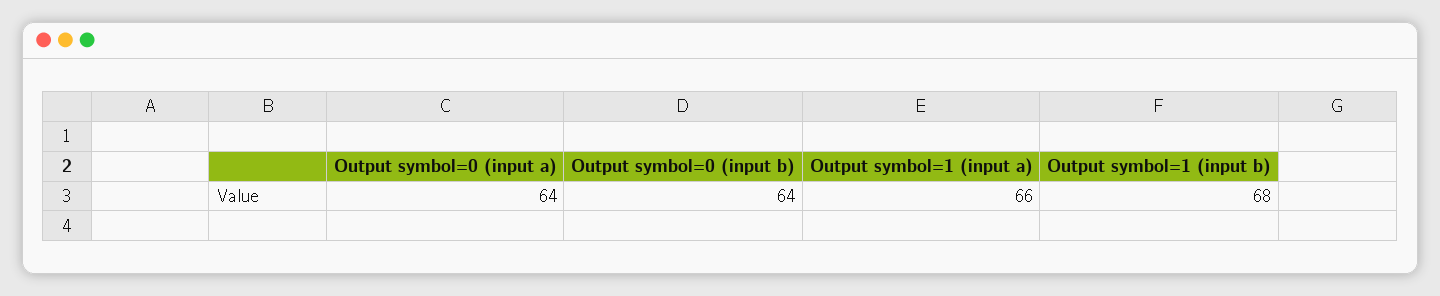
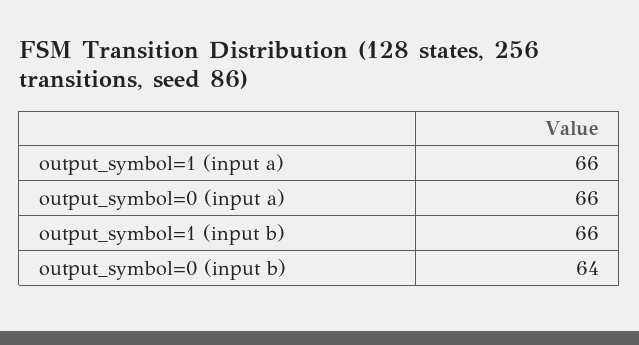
  {
-   "Output symbol=0 (input a)": 64,
+   "Output symbol=0 (input a)": 66,
    "Output symbol=0 (input b)": 64,
    "Output symbol=1 (input a)": 66,
-   "Output symbol=1 (input b)": 68
+   "Output symbol=1 (input b)": 66
  }

